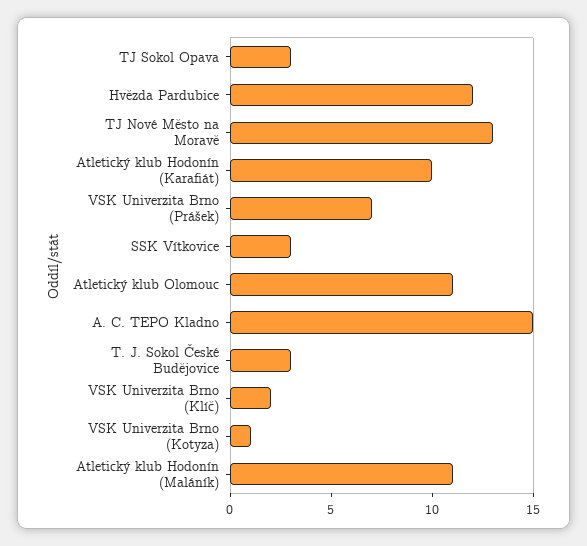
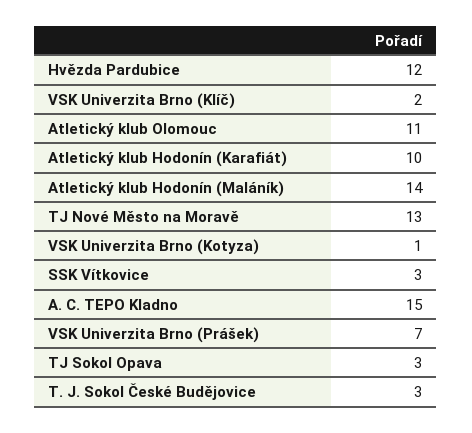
  {
    "TJ Sokol Opava": 3,
    "Hvězda Pardubice": 12,
    "TJ Nové Město na Moravě": 13,
    "Atletický klub Hodonín (Karafiát)": 10,
    "VSK Univerzita Brno (Prášek)": 7,
    "SSK Vítkovice": 3,
    "Atletický klub Olomouc": 11,
    "A. C. TEPO Kladno": 15,
    "T. J. Sokol České Budějovice": 3,
    "VSK Univerzita Brno (Klíč)": 2,
    "VSK Univerzita Brno (Kotyza)": 1,
-   "Atletický klub Hodonín (Maláník)": 11
+   "Atletický klub Hodonín (Maláník)": 14
  }

